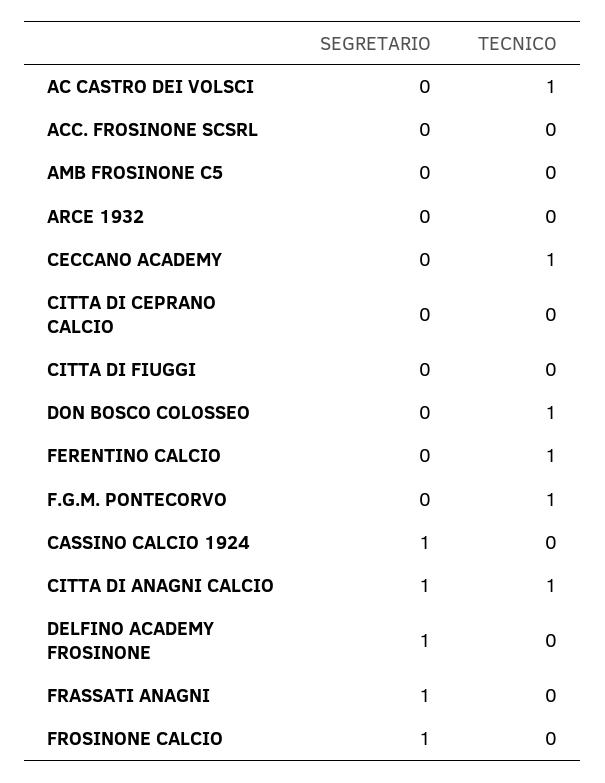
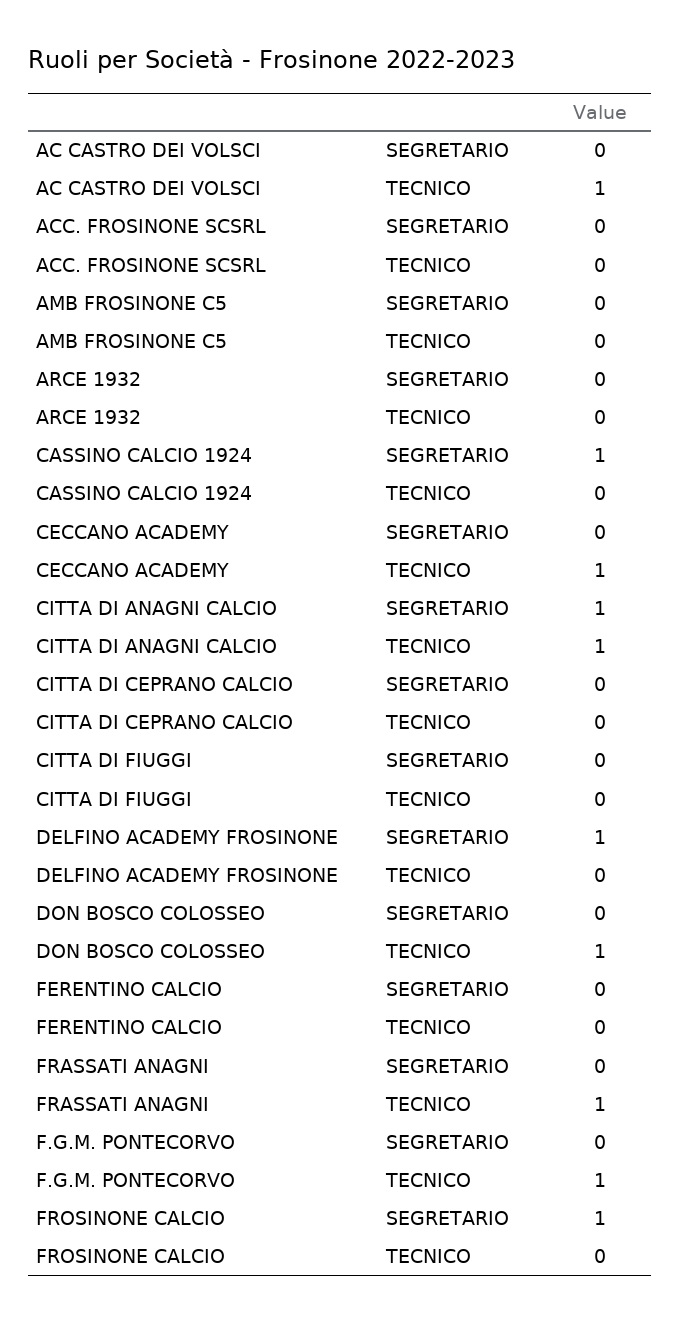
  {
    "SEGRETARIO": {
      "AC CASTRO DEI VOLSCI": 0,
      "ACC. FROSINONE SCSRL": 0,
      "AMB FROSINONE C5": 0,
      "ARCE 1932": 0,
      "CECCANO ACADEMY": 0,
      "CITTA DI CEPRANO CALCIO": 0,
      "CITTA DI FIUGGI": 0,
      "DON BOSCO COLOSSEO": 0,
      "FERENTINO CALCIO": 0,
      "F.G.M. PONTECORVO": 0,
      "CASSINO CALCIO 1924": 1,
      "CITTA DI ANAGNI CALCIO": 1,
      "DELFINO ACADEMY FROSINONE": 1,
-     "FRASSATI ANAGNI": 1,
+     "FRASSATI ANAGNI": 0,
      "FROSINONE CALCIO": 1
    },
    "TECNICO": {
      "AC CASTRO DEI VOLSCI": 1,
      "ACC. FROSINONE SCSRL": 0,
      "AMB FROSINONE C5": 0,
      "ARCE 1932": 0,
      "CECCANO ACADEMY": 1,
      "CITTA DI CEPRANO CALCIO": 0,
      "CITTA DI FIUGGI": 0,
      "DON BOSCO COLOSSEO": 1,
-     "FERENTINO CALCIO": 1,
+     "FERENTINO CALCIO": 0,
      "F.G.M. PONTECORVO": 1,
      "CASSINO CALCIO 1924": 0,
      "CITTA DI ANAGNI CALCIO": 1,
      "DELFINO ACADEMY FROSINONE": 0,
-     "FRASSATI ANAGNI": 0,
+     "FRASSATI ANAGNI": 1,
      "FROSINONE CALCIO": 0
    }
  }

